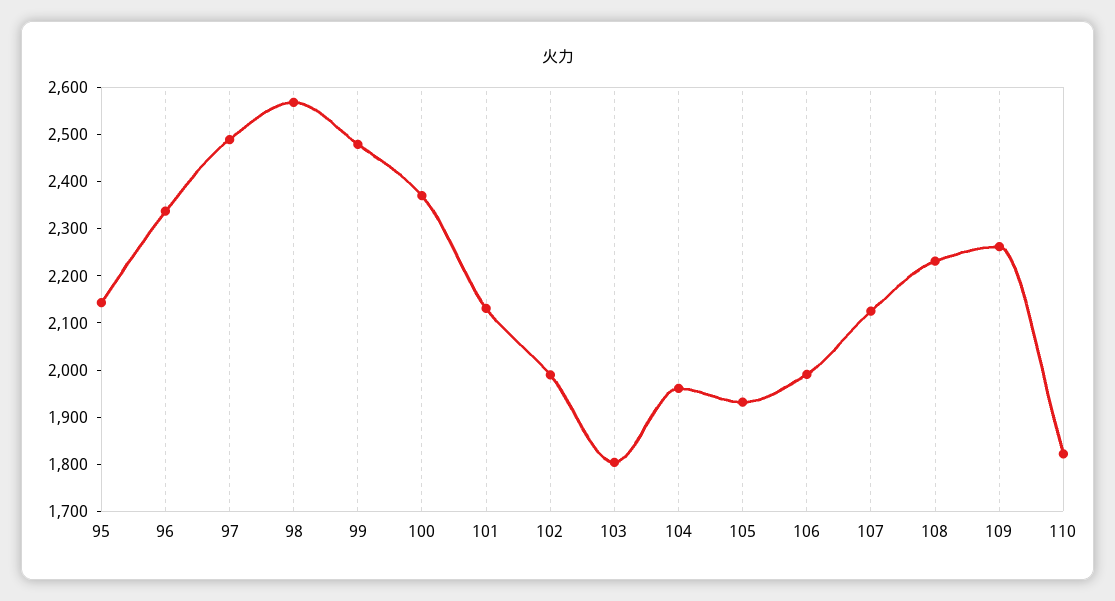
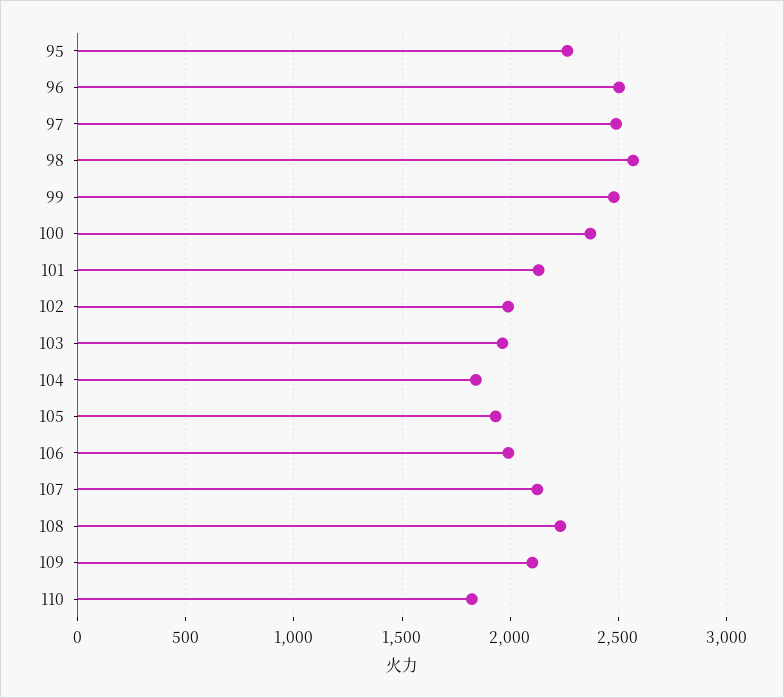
  {
-   "95": 2140,
+   "95": 2250,
-   "96": 2340,
+   "96": 2500,
    "97": 2480,
    "98": 2560,
    "99": 2480,
    "100": 2380,
    "101": 2140,
    "102": 2000,
-   "103": 1800,
+   "103": 1950,
-   "104": 1960,
+   "104": 1850,
    "105": 1940,
    "106": 2000,
    "107": 2120,
    "108": 2240,
-   "109": 2260,
+   "109": 2100,
    "110": 1820
  }

